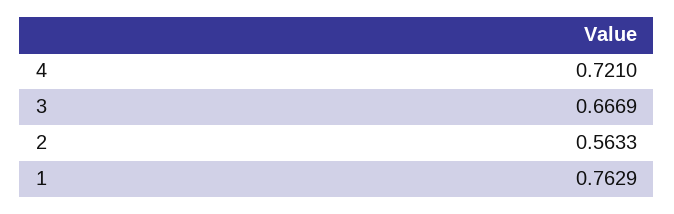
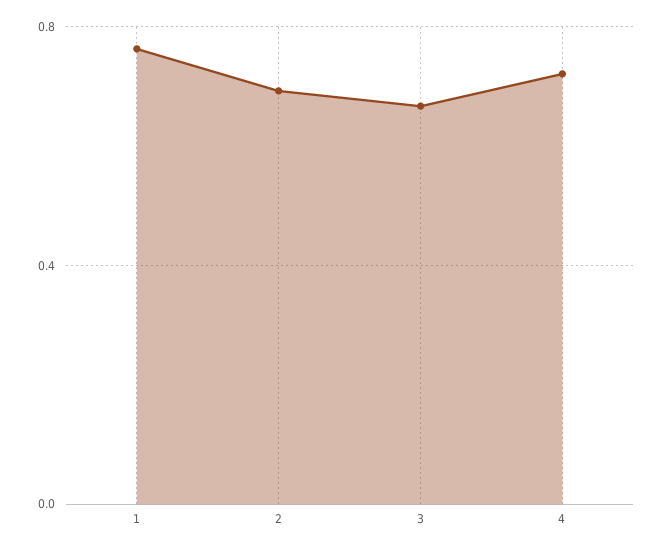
  {
    "4": 0.721,
    "3": 0.6669,
-   "2": 0.5633,
+   "2": 0.7,
    "1": 0.7629
  }

